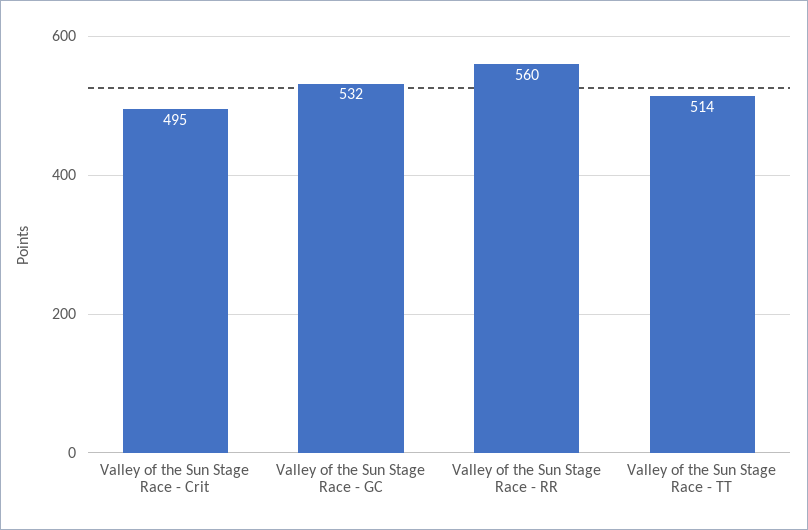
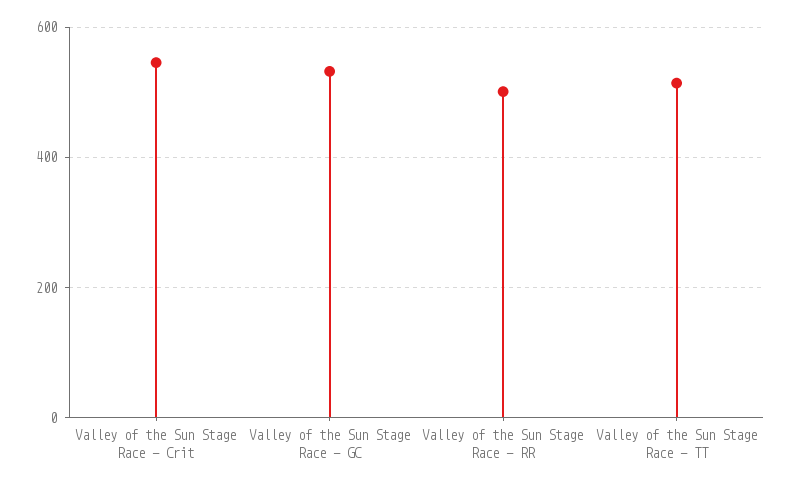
  {
-   "Valley of the Sun Stage Race - Crit": 495,
+   "Valley of the Sun Stage Race - Crit": 540,
    "Valley of the Sun Stage Race - GC": 532,
-   "Valley of the Sun Stage Race - RR": 560,
+   "Valley of the Sun Stage Race - RR": 500,
    "Valley of the Sun Stage Race - TT": 514
  }

